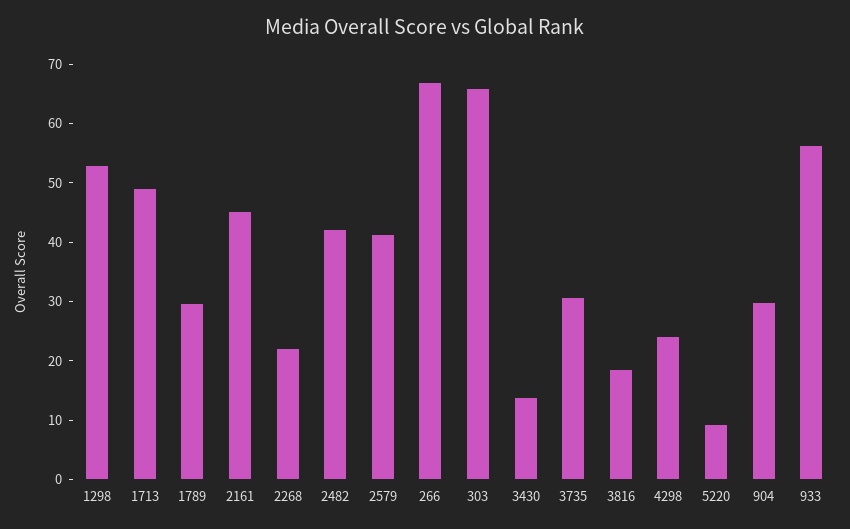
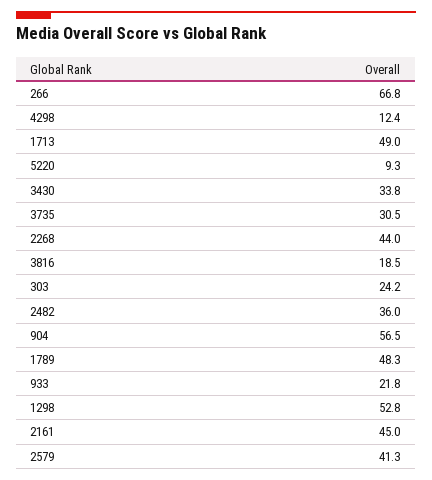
  {
    "1298": 52.8,
    "1713": 49,
-   "1789": 30,
+   "1789": 48.3,
    "2161": 45,
-   "2268": 22,
+   "2268": 44,
-   "2482": 42,
+   "2482": 36,
    "2579": 41.3,
    "266": 66.8,
-   "303": 66,
+   "303": 24.2,
-   "3430": 14,
+   "3430": 33.8,
    "3735": 30.5,
    "3816": 18.5,
-   "4298": 24,
+   "4298": 12.4,
    "5220": 9.3,
-   "904": 30,
+   "904": 56.5,
-   "933": 56
+   "933": 21.8
  }

